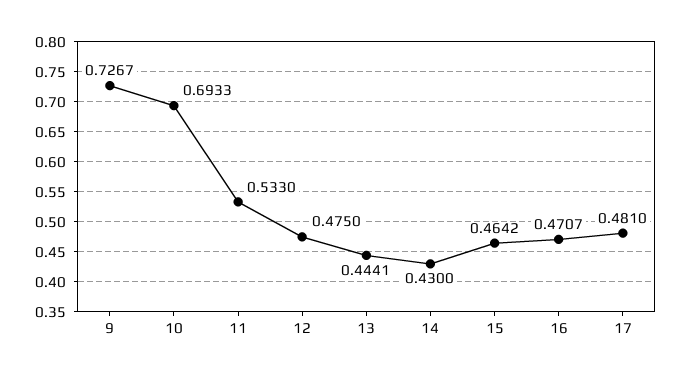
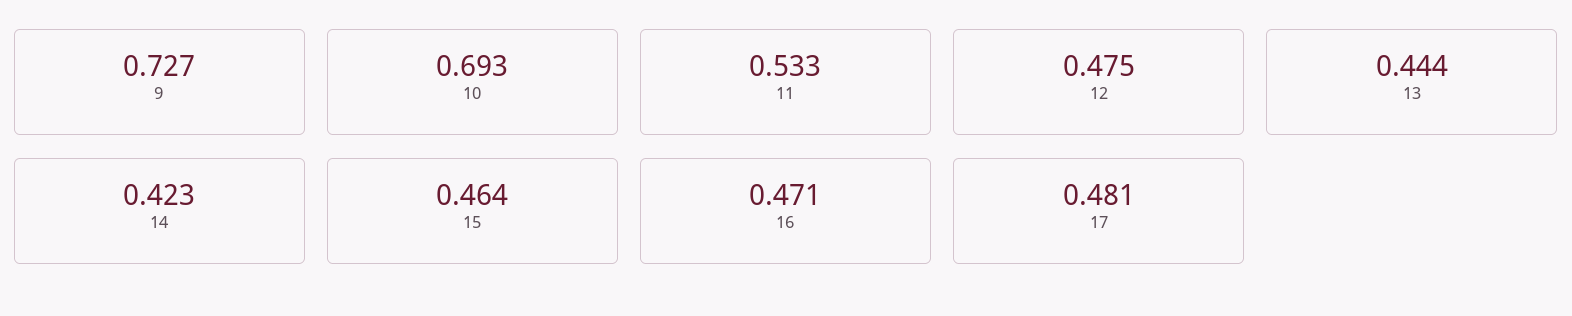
  {
    "9": 0.7267,
    "10": 0.6933,
    "11": 0.533,
    "12": 0.475,
    "13": 0.4441,
-   "14": 0.43,
+   "14": 0.423,
    "15": 0.4642,
    "16": 0.4707,
    "17": 0.481
  }

